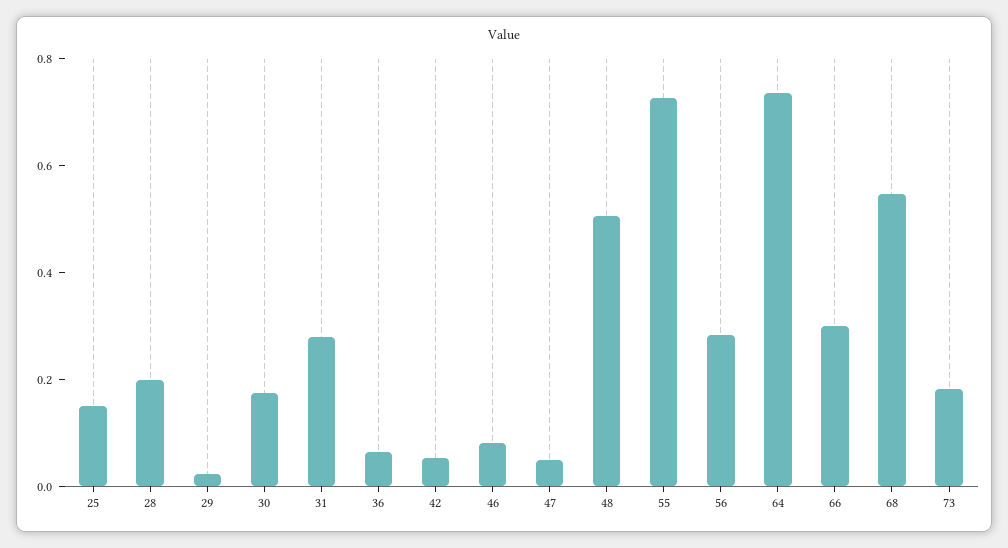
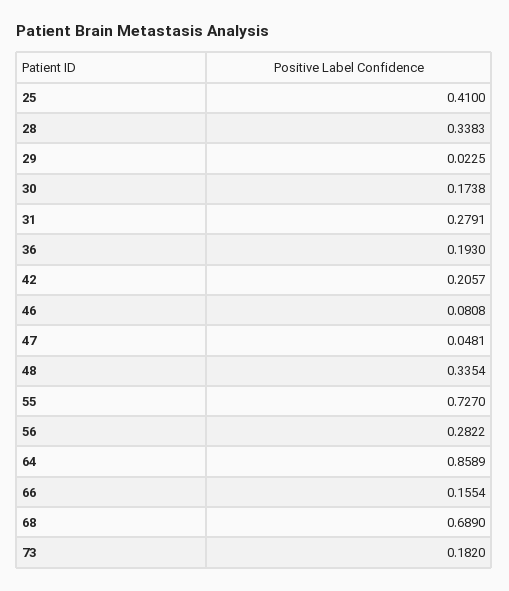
  {
-   "25": 0.15,
+   "25": 0.41,
-   "28": 0.2,
+   "28": 0.3383,
    "29": 0.0225,
    "30": 0.1738,
    "31": 0.2791,
-   "36": 0.05,
+   "36": 0.193,
-   "42": 0.05,
+   "42": 0.2057,
    "46": 0.0808,
    "47": 0.0481,
-   "48": 0.5,
+   "48": 0.3354,
    "55": 0.727,
    "56": 0.2822,
-   "64": 0.75,
+   "64": 0.8589,
-   "66": 0.3,
+   "66": 0.1554,
-   "68": 0.55,
+   "68": 0.689,
    "73": 0.182
  }

